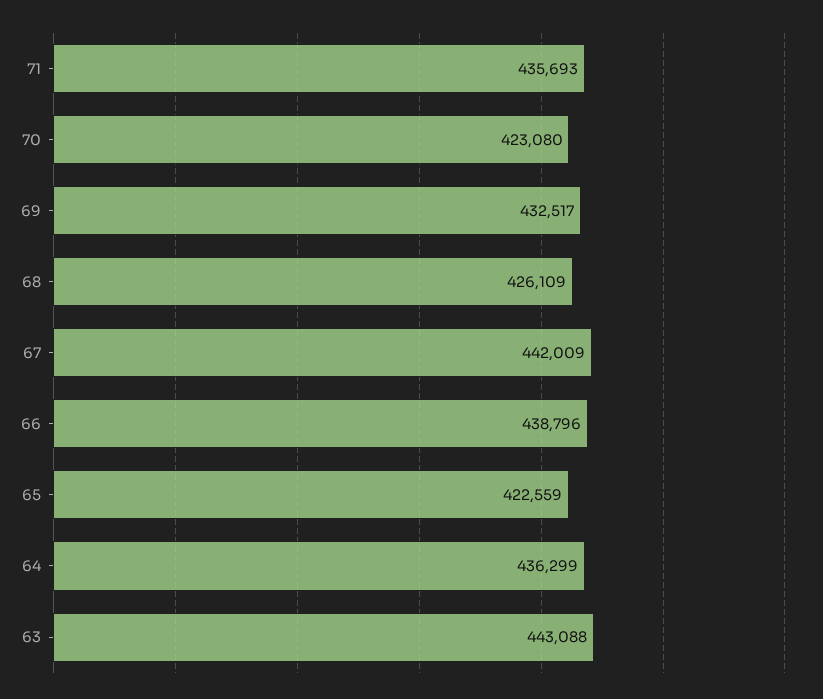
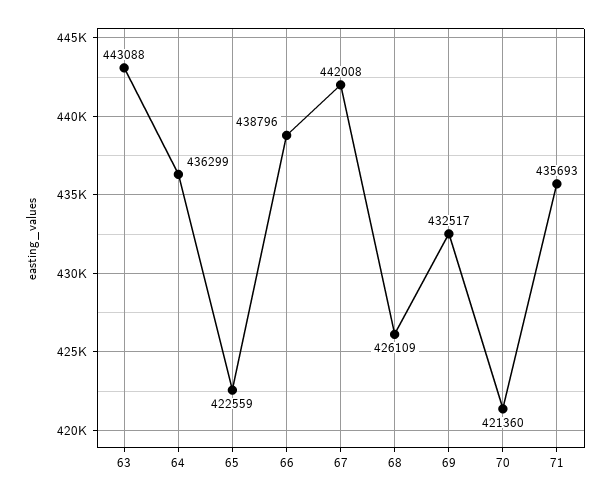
  {
    "71": 435693,
-   "70": 423080,
+   "70": 421360,
    "69": 432517,
    "68": 426109,
-   "67": 442009,
+   "67": 442008,
    "66": 438796,
    "65": 422559,
    "64": 436299,
    "63": 443088
  }

